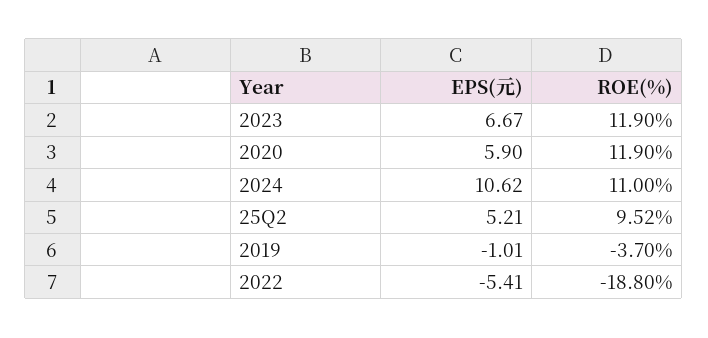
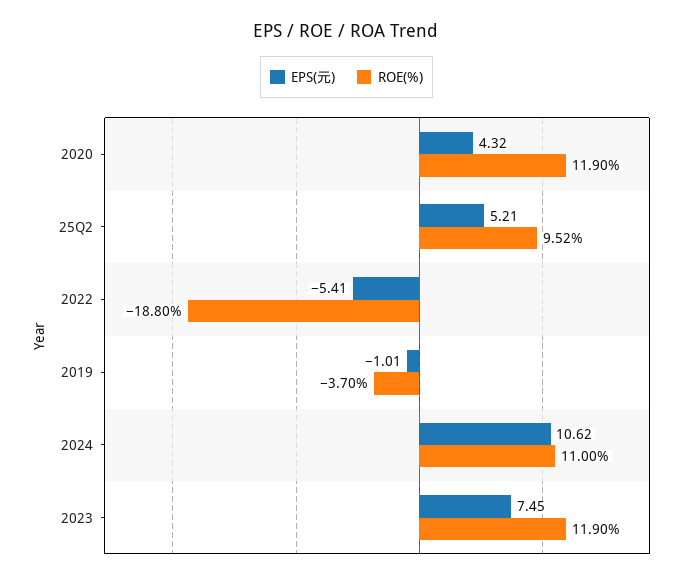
  {
    "EPS(元)": {
-     "2023": 6.67,
+     "2023": 7.45,
-     "2020": 5.9,
+     "2020": 4.32,
      "2024": 10.62,
      "25Q2": 5.21,
      "2019": -1.01,
      "2022": -5.41
    },
    "ROE(%)": {
      "2023": 11.9,
      "2020": 11.9,
      "2024": 11,
      "25Q2": 9.52,
      "2019": -3.7,
      "2022": -18.8
    }
  }

